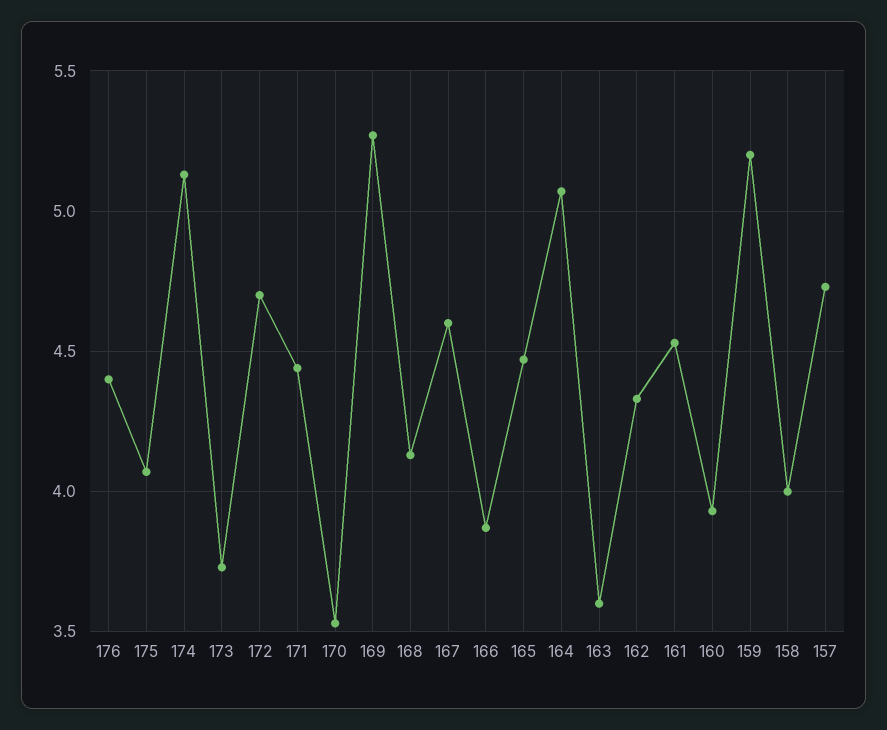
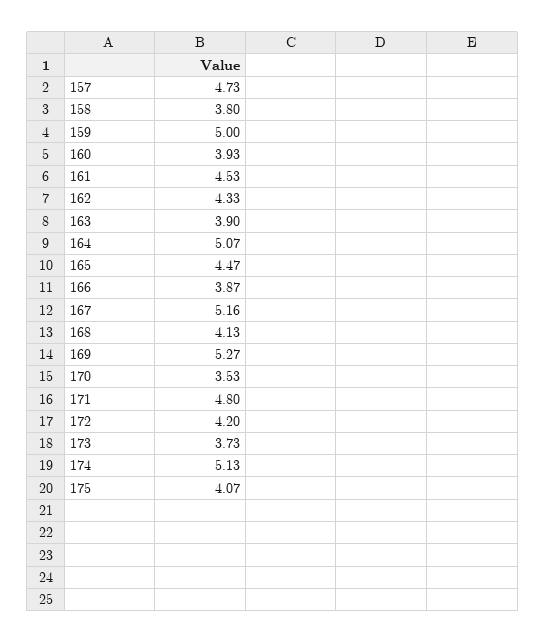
  {
-   "176": 4.4,
    "175": 4.07,
    "174": 5.13,
    "173": 3.73,
-   "172": 4.7,
+   "172": 4.2,
-   "171": 4.45,
+   "171": 4.8,
    "170": 3.53,
    "169": 5.27,
    "168": 4.13,
-   "167": 4.6,
+   "167": 5.16,
    "166": 3.87,
    "165": 4.47,
    "164": 5.07,
-   "163": 3.6,
+   "163": 3.9,
    "162": 4.33,
    "161": 4.53,
    "160": 3.93,
-   "159": 5.2,
+   "159": 5,
-   "158": 4,
+   "158": 3.8,
    "157": 4.73
  }

